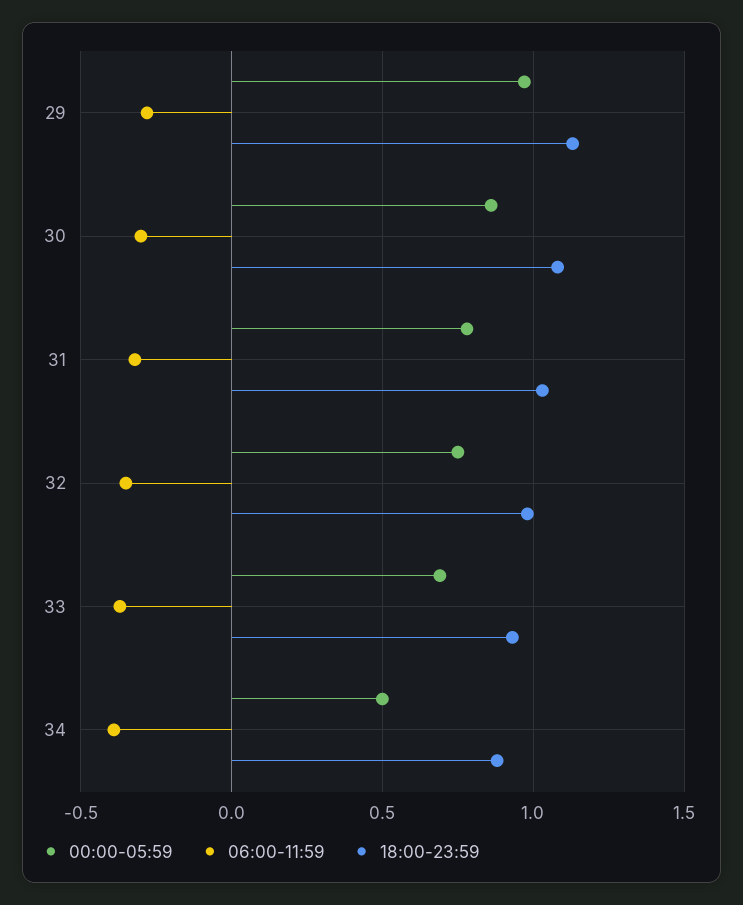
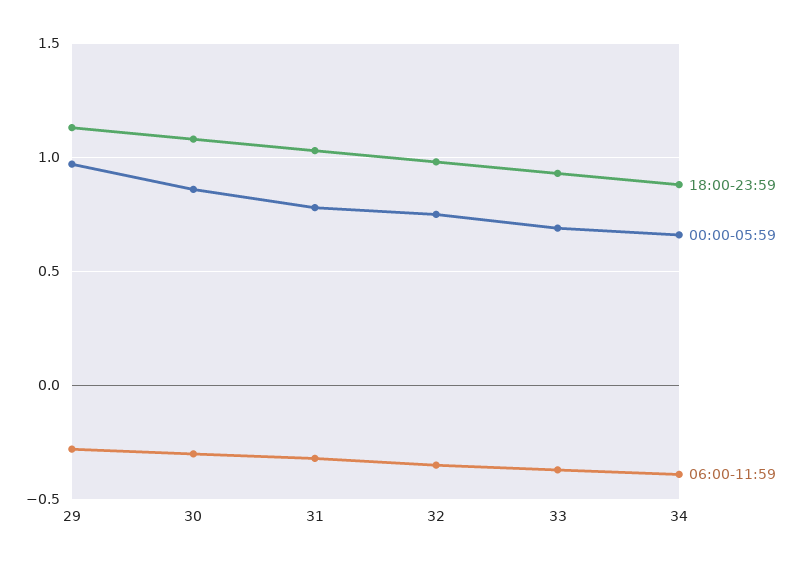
  {
    "00:00-05:59": {
      "29": 0.95,
      "30": 0.85,
      "31": 0.8,
      "32": 0.75,
      "33": 0.7,
-     "34": 0.5
+     "34": 0.65
    },
    "06:00-11:59": {
      "29": -0.3,
      "30": -0.3,
      "31": -0.3,
      "32": -0.35,
      "33": -0.35,
      "34": -0.4
    },
    "18:00-23:59": {
      "29": 1.15,
      "30": 1.1,
      "31": 1.05,
      "32": 1,
      "33": 0.95,
      "34": 0.9
    }
  }

